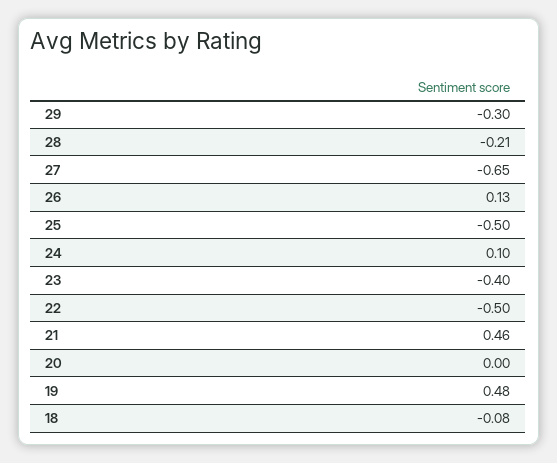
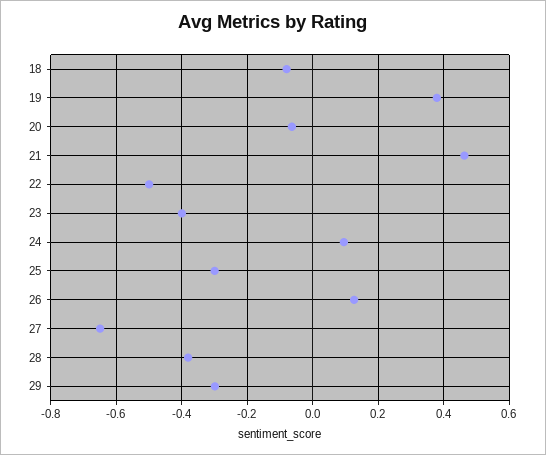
  {
    "29": -0.3,
-   "28": -0.21,
+   "28": -0.38,
    "27": -0.65,
    "26": 0.13,
-   "25": -0.5,
+   "25": -0.3,
    "24": 0.1,
    "23": -0.4,
    "22": -0.5,
    "21": 0.46,
-   "20": 0,
+   "20": -0.06,
-   "19": 0.48,
+   "19": 0.38,
    "18": -0.08
  }

